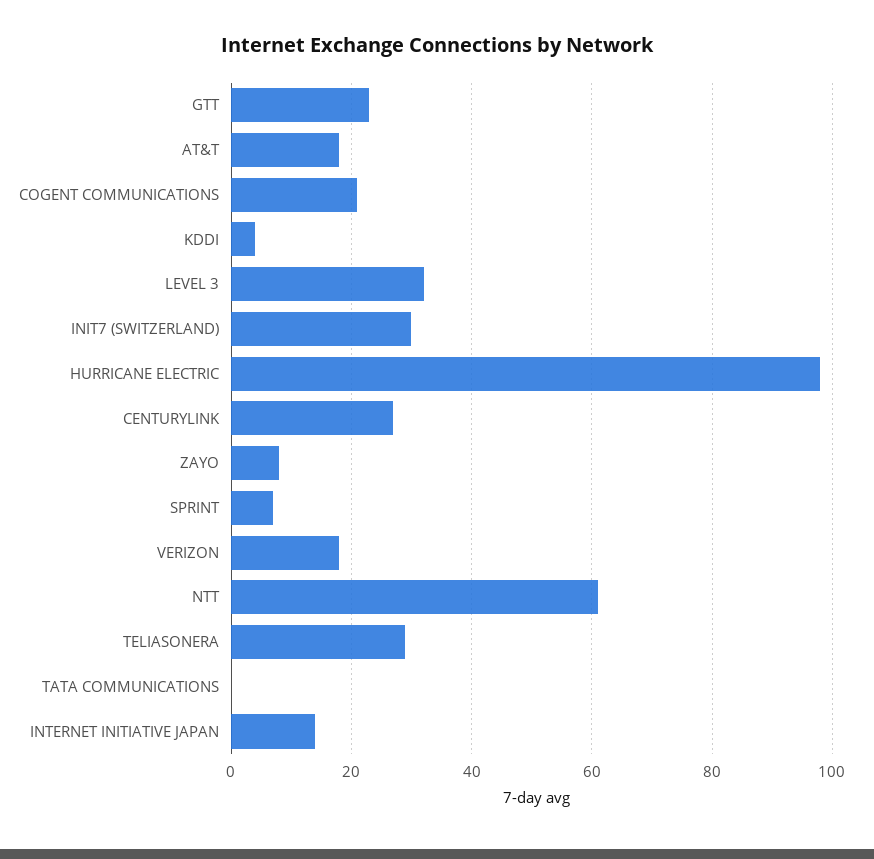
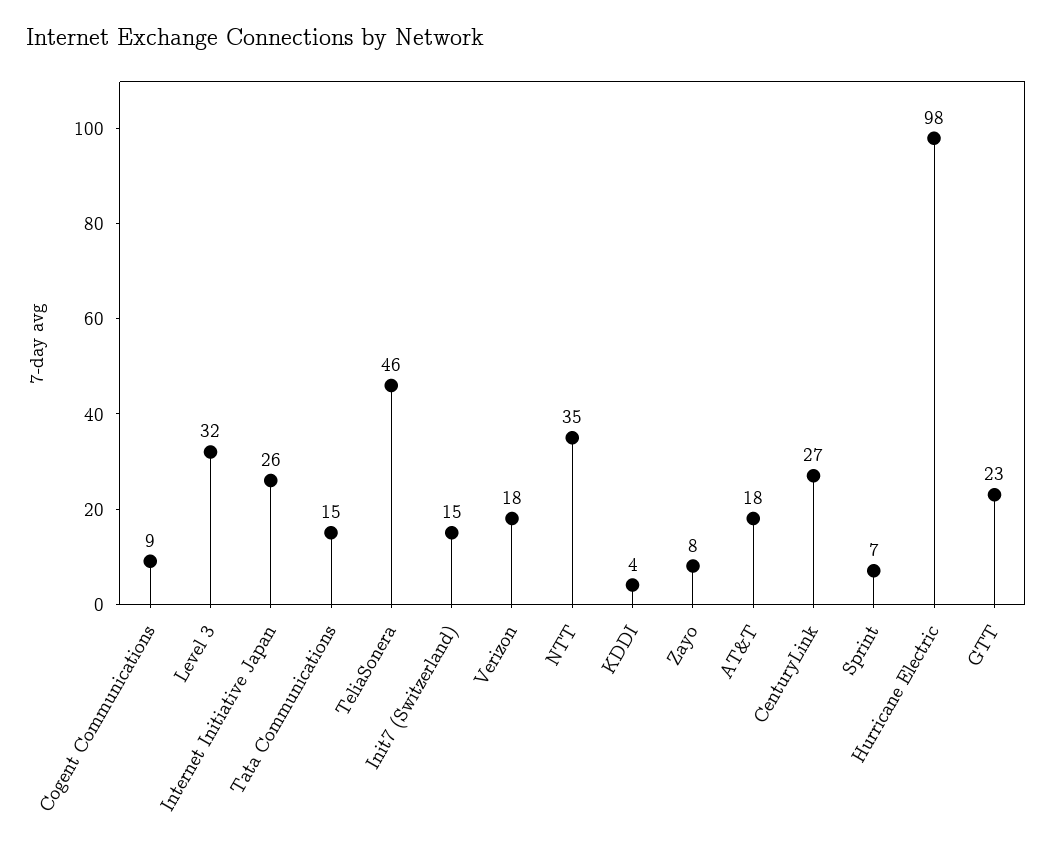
  {
    "GTT": 23,
    "AT&T": 18,
-   "COGENT COMMUNICATIONS": 20,
+   "COGENT COMMUNICATIONS": 9,
    "KDDI": 4,
    "LEVEL 3": 32,
-   "INIT7 (SWITZERLAND)": 30,
+   "INIT7 (SWITZERLAND)": 15,
    "HURRICANE ELECTRIC": 98,
    "CENTURYLINK": 27,
    "ZAYO": 8,
    "SPRINT": 7,
    "VERIZON": 18,
-   "NTT": 60,
+   "NTT": 35,
-   "TELIASONERA": 30,
+   "TELIASONERA": 46,
-   "TATA COMMUNICATIONS": 0,
+   "TATA COMMUNICATIONS": 15,
-   "INTERNET INITIATIVE JAPAN": 15
+   "INTERNET INITIATIVE JAPAN": 26
  }

